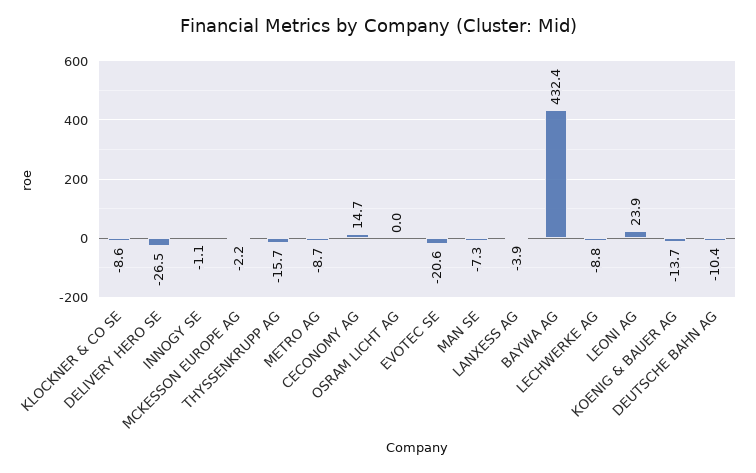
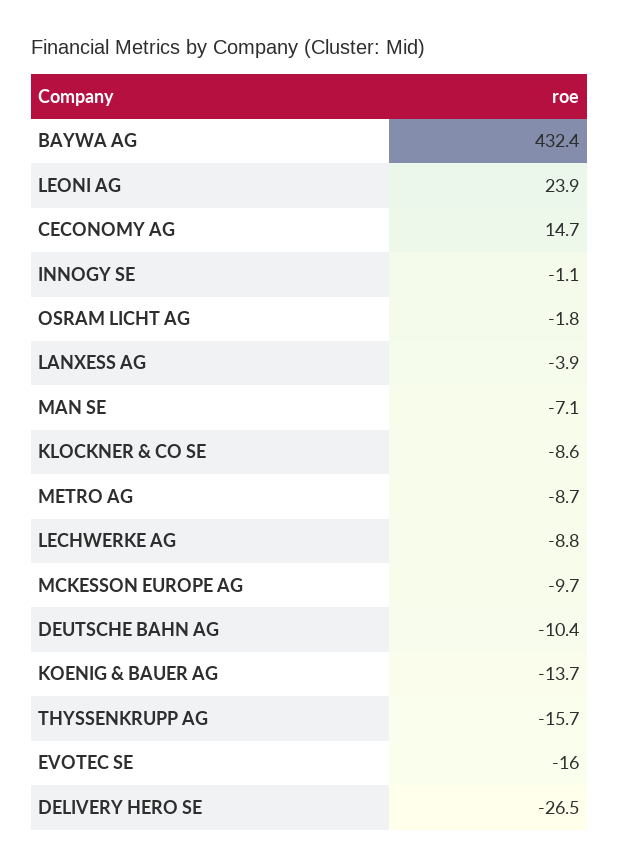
  {
    "KLOCKNER & CO SE": -8.6,
    "DELIVERY HERO SE": -26.5,
    "INNOGY SE": -1.1,
-   "MCKESSON EUROPE AG": -2.2,
+   "MCKESSON EUROPE AG": -9.7,
    "THYSSENKRUPP AG": -15.7,
    "METRO AG": -8.7,
    "CECONOMY AG": 14.7,
-   "OSRAM LICHT AG": 0,
+   "OSRAM LICHT AG": -1.8,
-   "EVOTEC SE": -20.6,
+   "EVOTEC SE": -16,
-   "MAN SE": -7.3,
+   "MAN SE": -7.1,
    "LANXESS AG": -3.9,
    "BAYWA AG": 432.4,
    "LECHWERKE AG": -8.8,
    "LEONI AG": 23.9,
    "KOENIG & BAUER AG": -13.7,
    "DEUTSCHE BAHN AG": -10.4
  }

